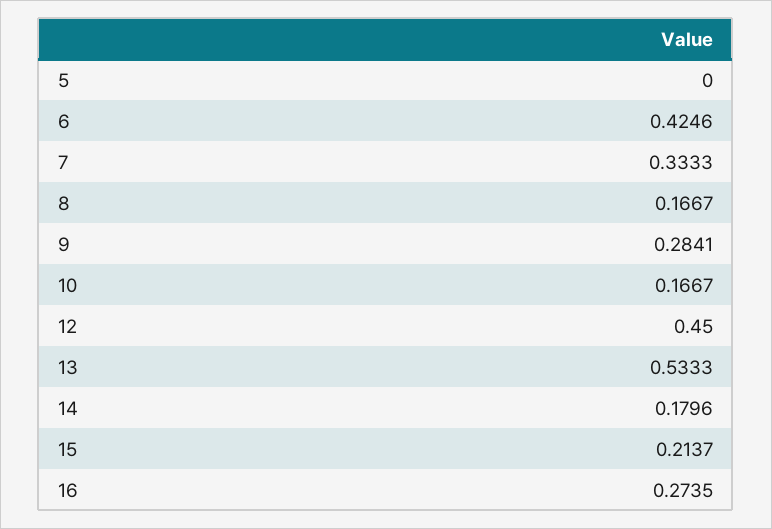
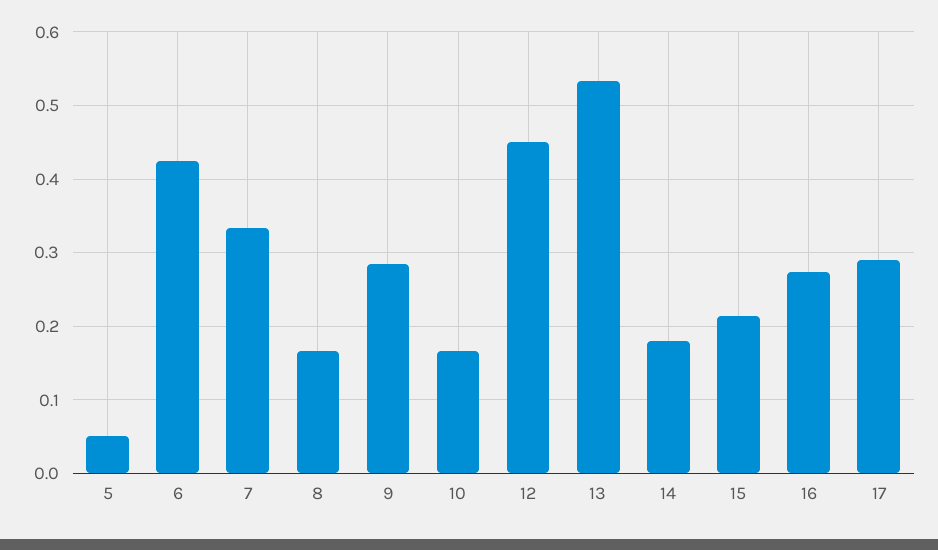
  {
-   "5": 0,
+   "5": 0.05,
    "6": 0.4246,
    "7": 0.3333,
    "8": 0.1667,
    "9": 0.2841,
    "10": 0.1667,
    "12": 0.45,
    "13": 0.5333,
    "14": 0.1796,
    "15": 0.2137,
-   "16": 0.2735
+   "16": 0.2735,
+   "17": 0.29
  }

